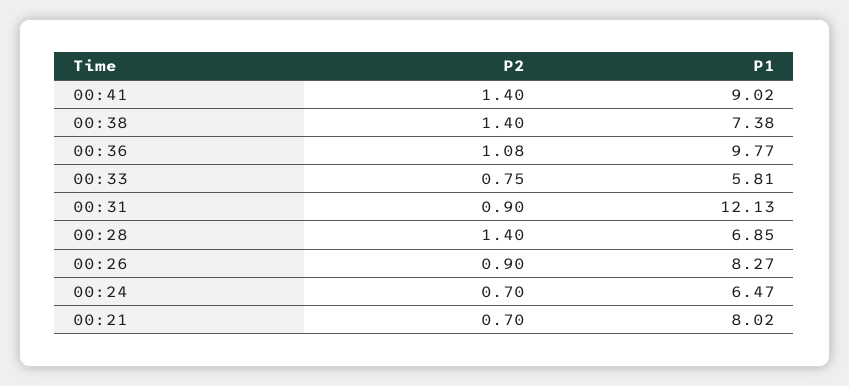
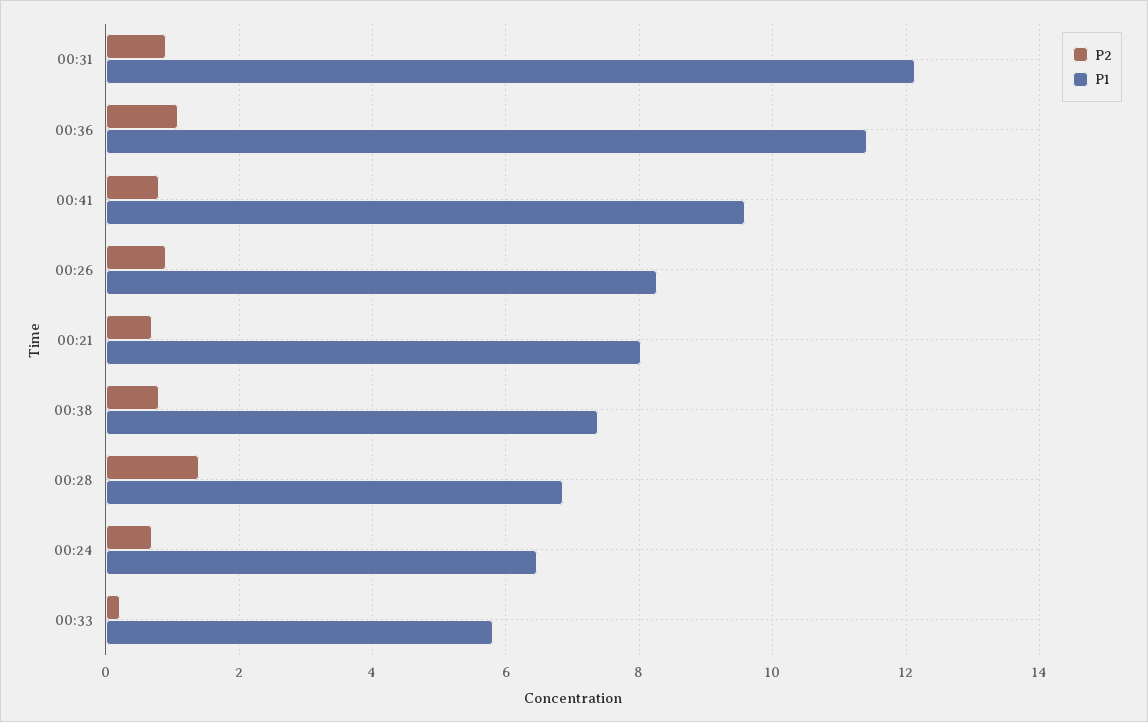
  {
    "P2": {
-     "00:41": 1.4,
+     "00:41": 0.8,
-     "00:38": 1.4,
+     "00:38": 0.8,
      "00:36": 1.08,
-     "00:33": 0.75,
+     "00:33": 0.2,
      "00:31": 0.9,
      "00:28": 1.4,
      "00:26": 0.9,
      "00:24": 0.7,
      "00:21": 0.7
    },
    "P1": {
-     "00:41": 9.02,
+     "00:41": 9.6,
      "00:38": 7.38,
-     "00:36": 9.77,
+     "00:36": 11.4,
      "00:33": 5.81,
      "00:31": 12.13,
      "00:28": 6.85,
      "00:26": 8.27,
      "00:24": 6.47,
      "00:21": 8.02
    }
  }

